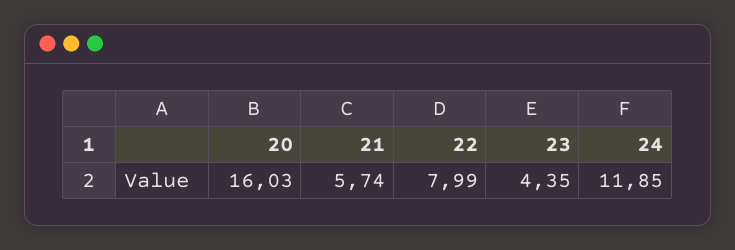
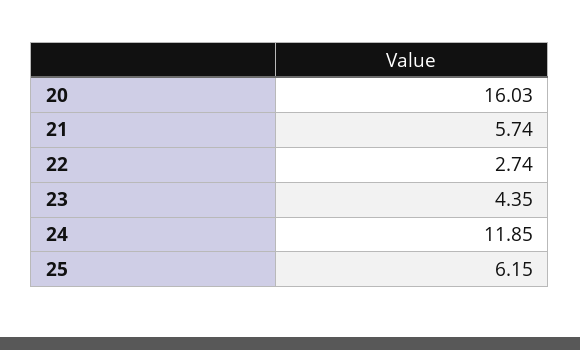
  {
    "20": 16.03,
    "21": 5.74,
-   "22": 7.99,
+   "22": 2.74,
    "23": 4.35,
-   "24": 11.85
+   "24": 11.85,
+   "25": 6.15
  }

